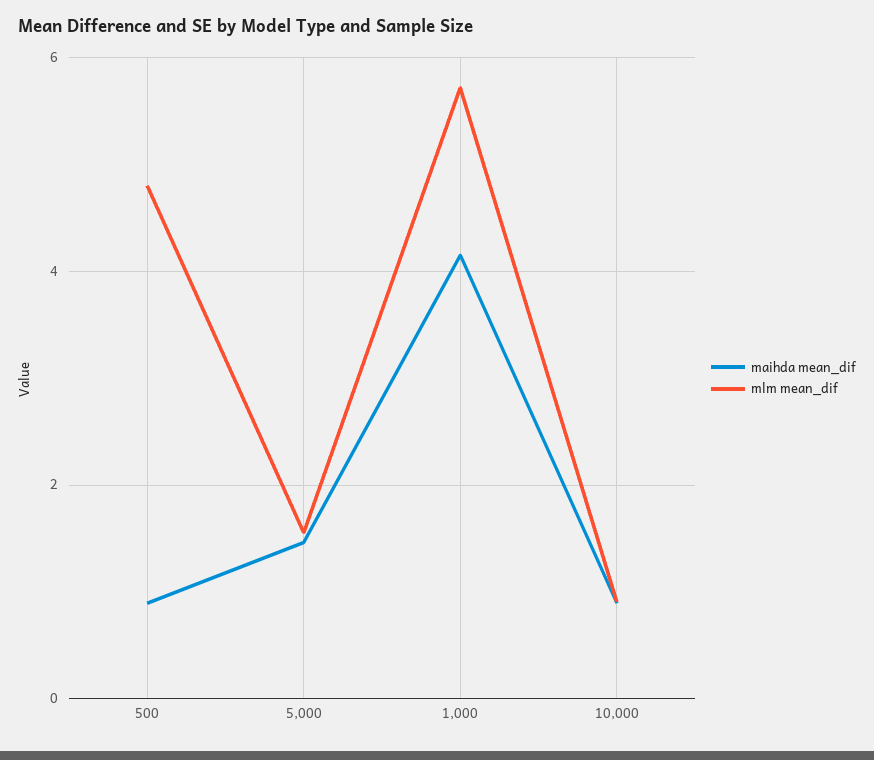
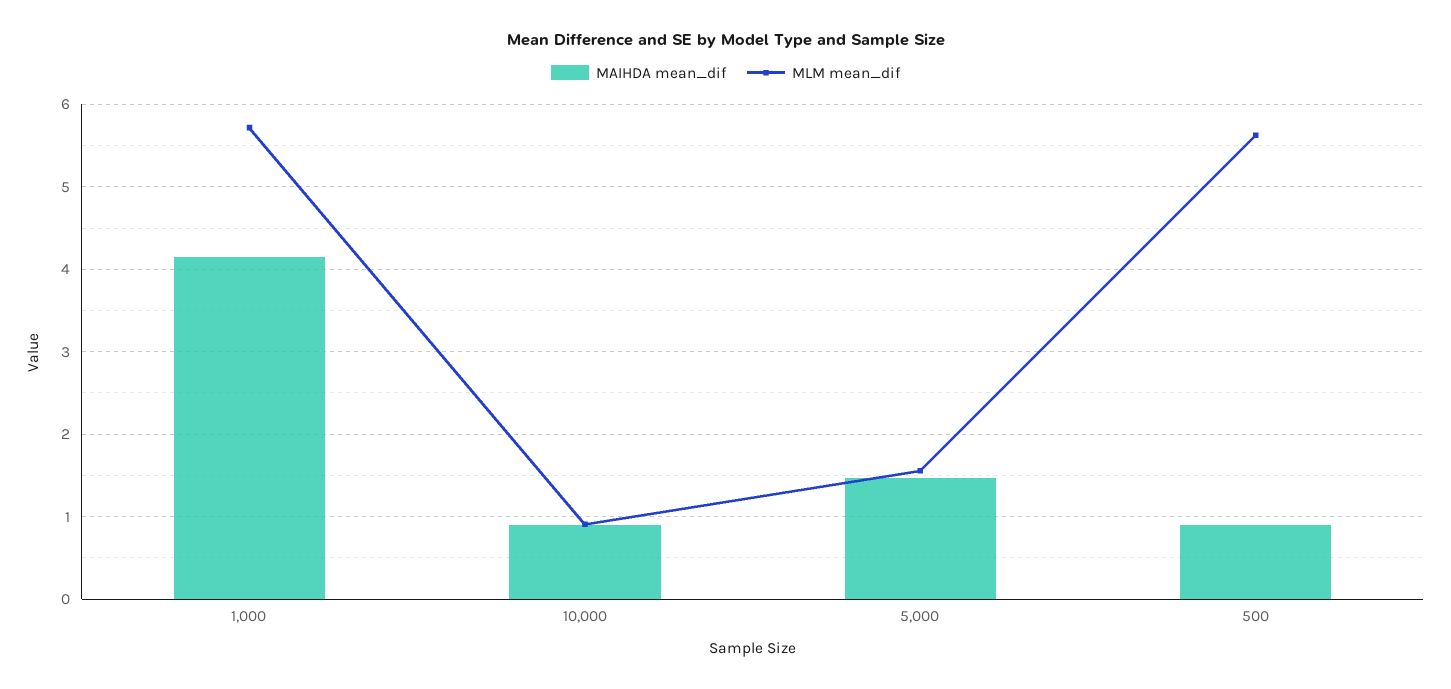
  {
    "maihda mean_dif": {
      "500": 0.9,
      "5,000": 1.5,
      "1,000": 4.2,
      "10,000": 0.9
    },
    "mlm mean_dif": {
-     "500": 4.8,
+     "500": 5.6,
      "5,000": 1.6,
      "1,000": 5.7,
      "10,000": 0.9
    }
  }

